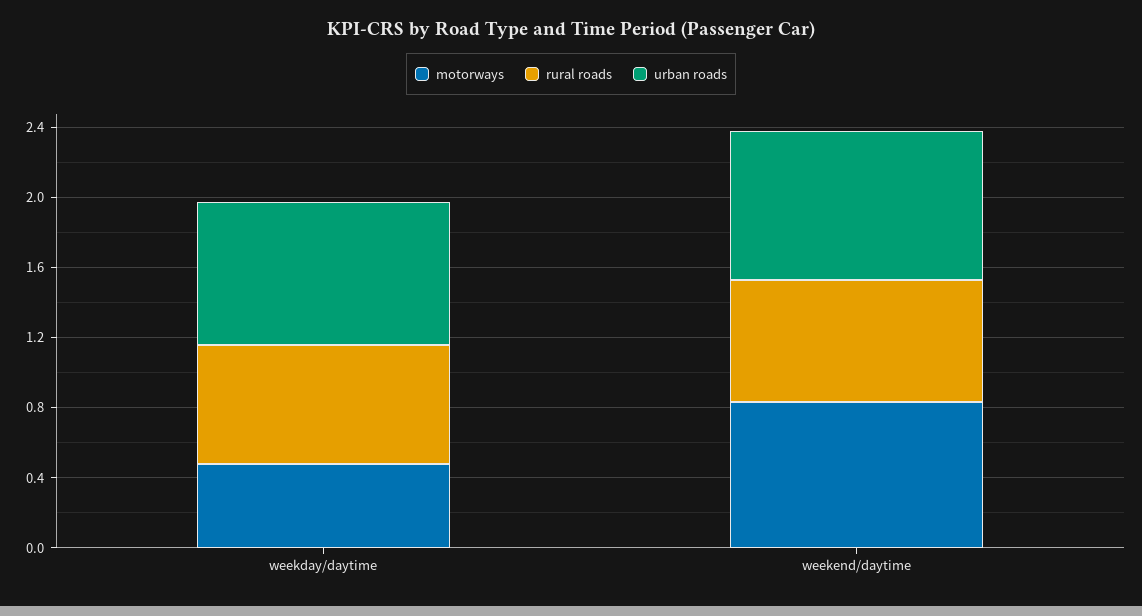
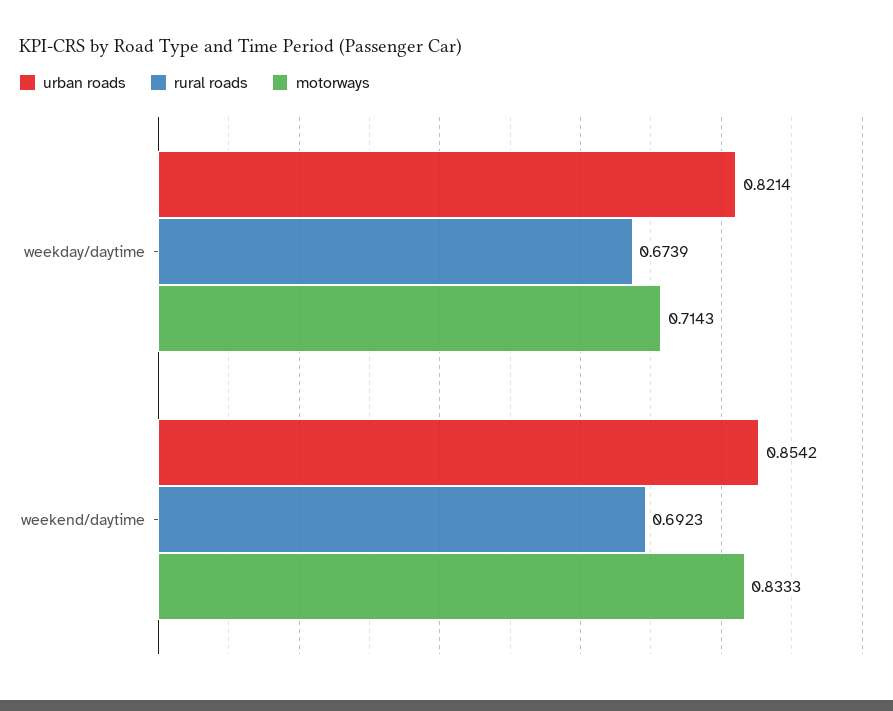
  {
    "motorways": {
-     "weekday/daytime": 0.5,
+     "weekday/daytime": 0.7143,
      "weekend/daytime": 0.8333
    },
    "rural roads": {
      "weekday/daytime": 0.6739,
      "weekend/daytime": 0.6923
    },
    "urban roads": {
      "weekday/daytime": 0.8214,
      "weekend/daytime": 0.8542
    }
  }

